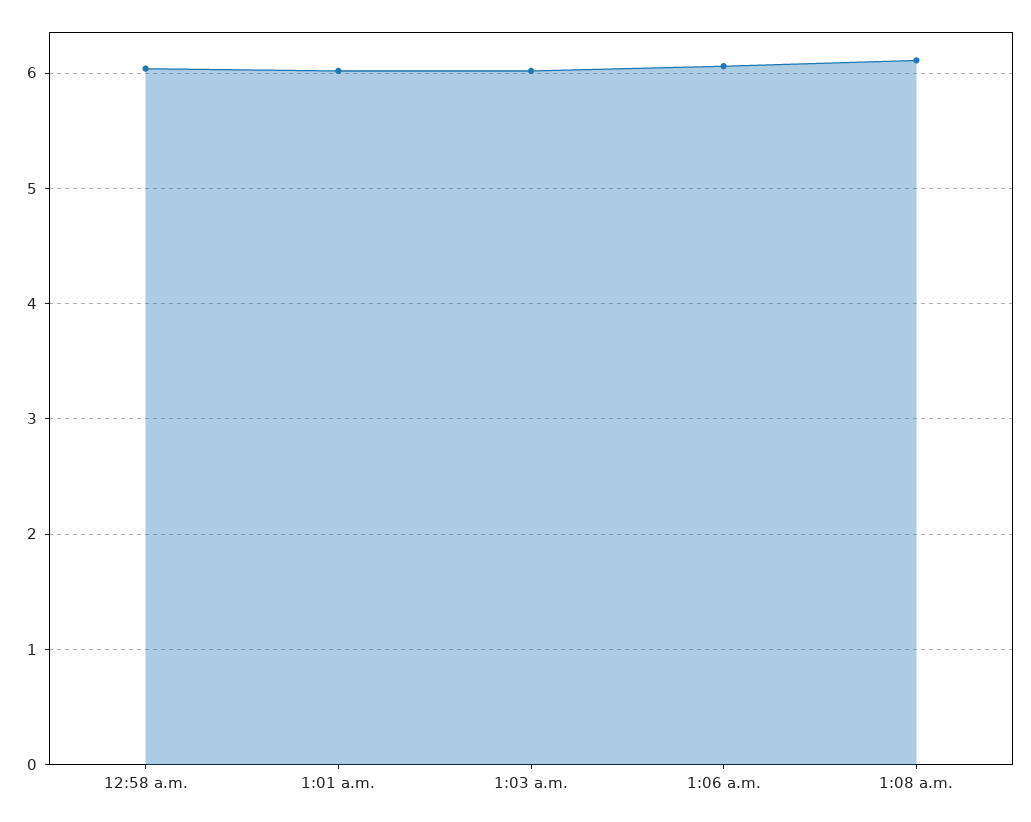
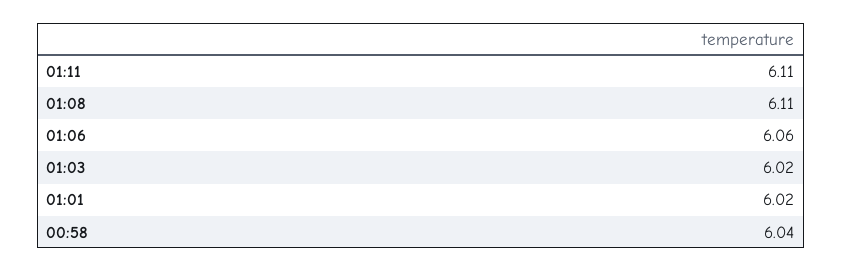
  {
    "12:58 a.m.": 6.04,
    "1:01 a.m.": 6.02,
    "1:03 a.m.": 6.02,
    "1:06 a.m.": 6.06,
-   "1:08 a.m.": 6.11
+   "1:08 a.m.": 6.11,
+   "01:11": 6.11
  }

